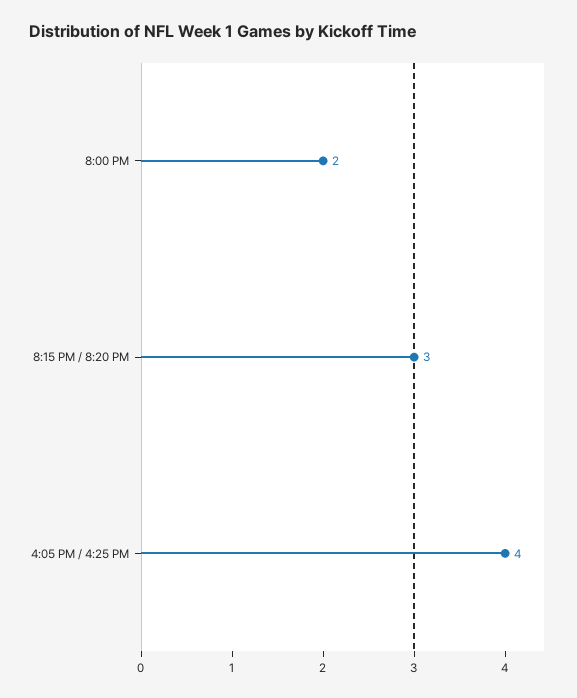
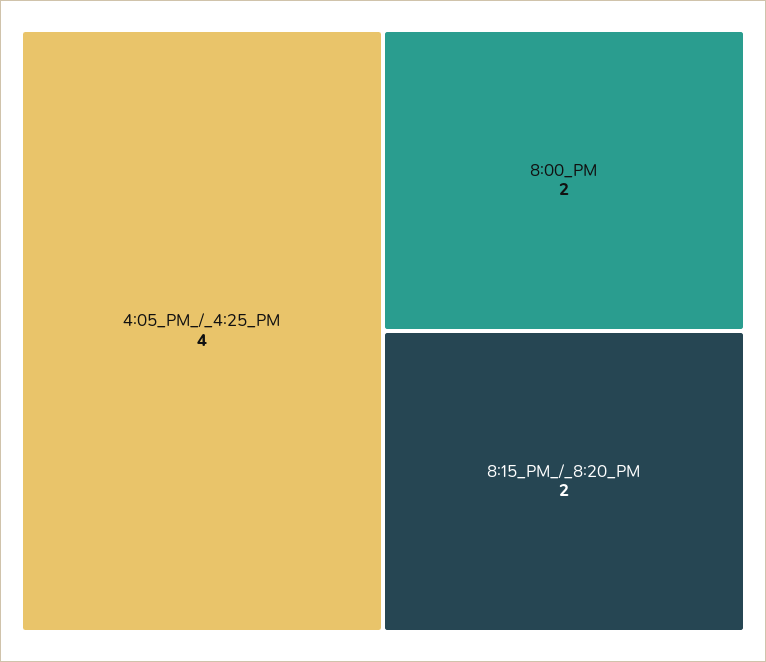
  {
    "8:00 PM": 2,
-   "8:15 PM / 8:20 PM": 3,
+   "8:15 PM / 8:20 PM": 2,
    "4:05 PM / 4:25 PM": 4
  }

